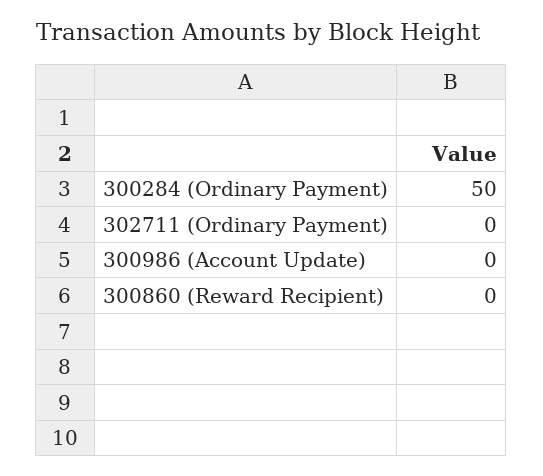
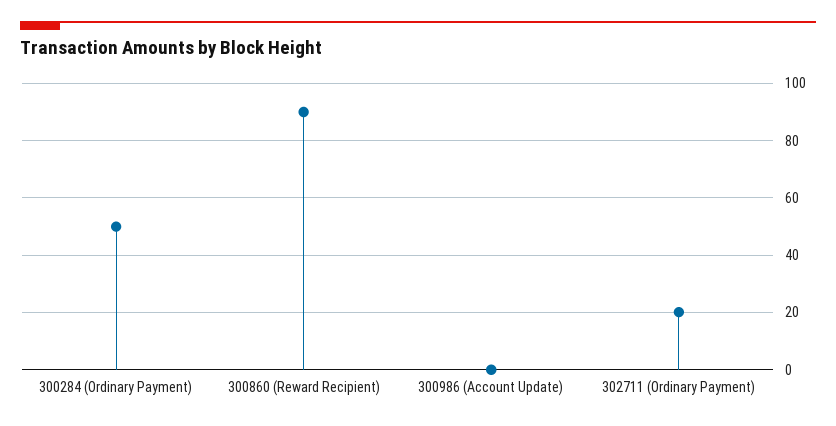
  {
    "300284 (Ordinary Payment)": 50,
-   "302711 (Ordinary Payment)": 0,
+   "302711 (Ordinary Payment)": 20,
    "300986 (Account Update)": 0,
-   "300860 (Reward Recipient)": 0
+   "300860 (Reward Recipient)": 90
  }

